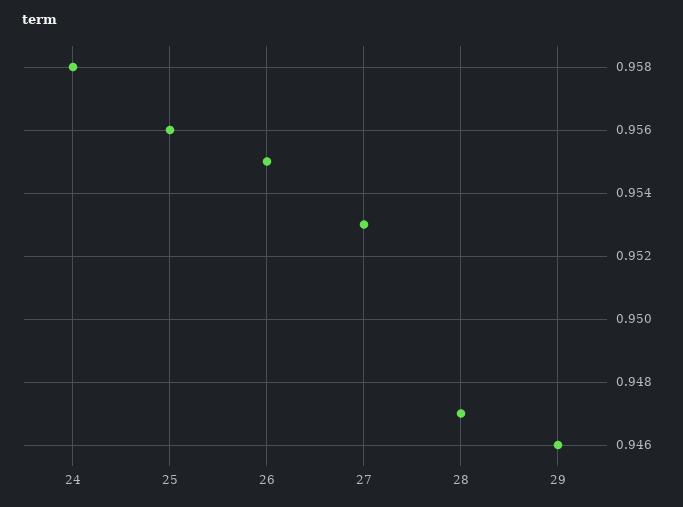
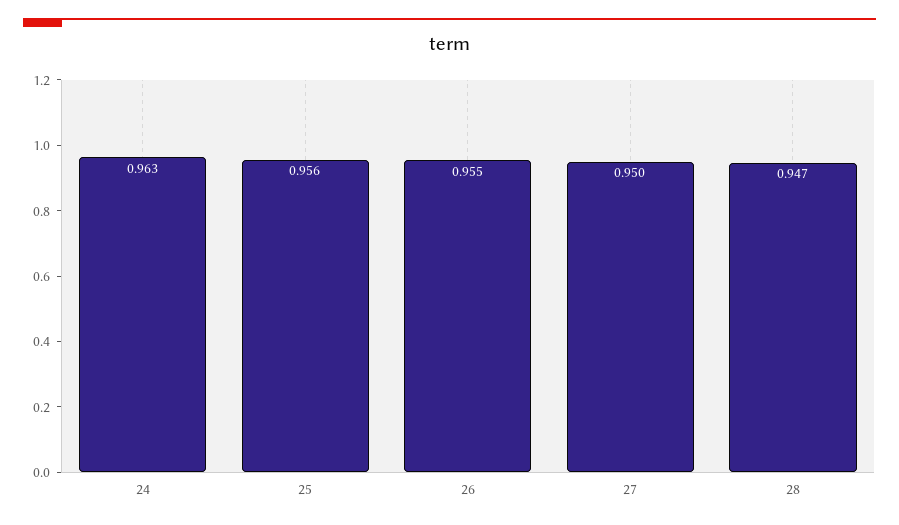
  {
-   "24": 0.958,
+   "24": 0.963,
    "25": 0.956,
    "26": 0.955,
-   "27": 0.953,
+   "27": 0.95,
-   "28": 0.947,
+   "28": 0.947
-   "29": 0.946
  }

